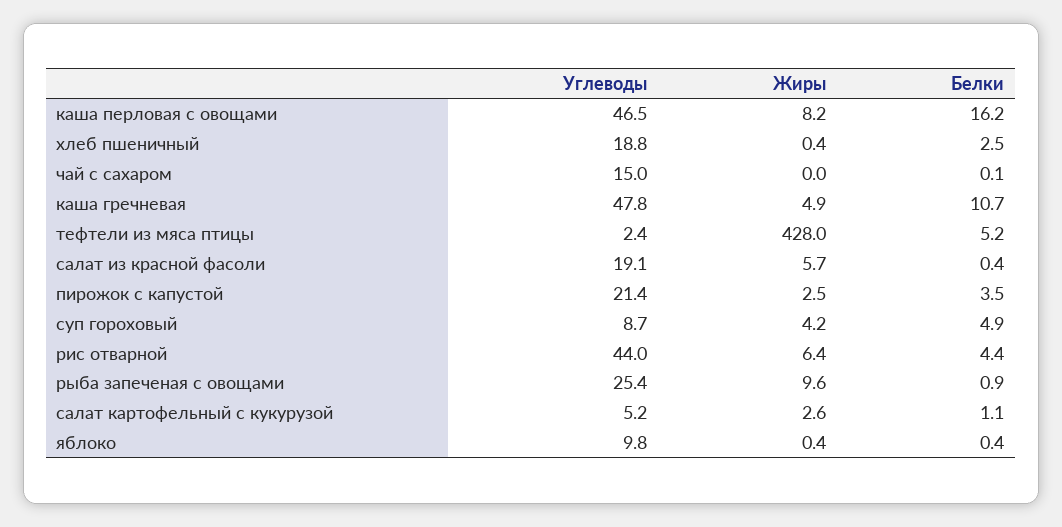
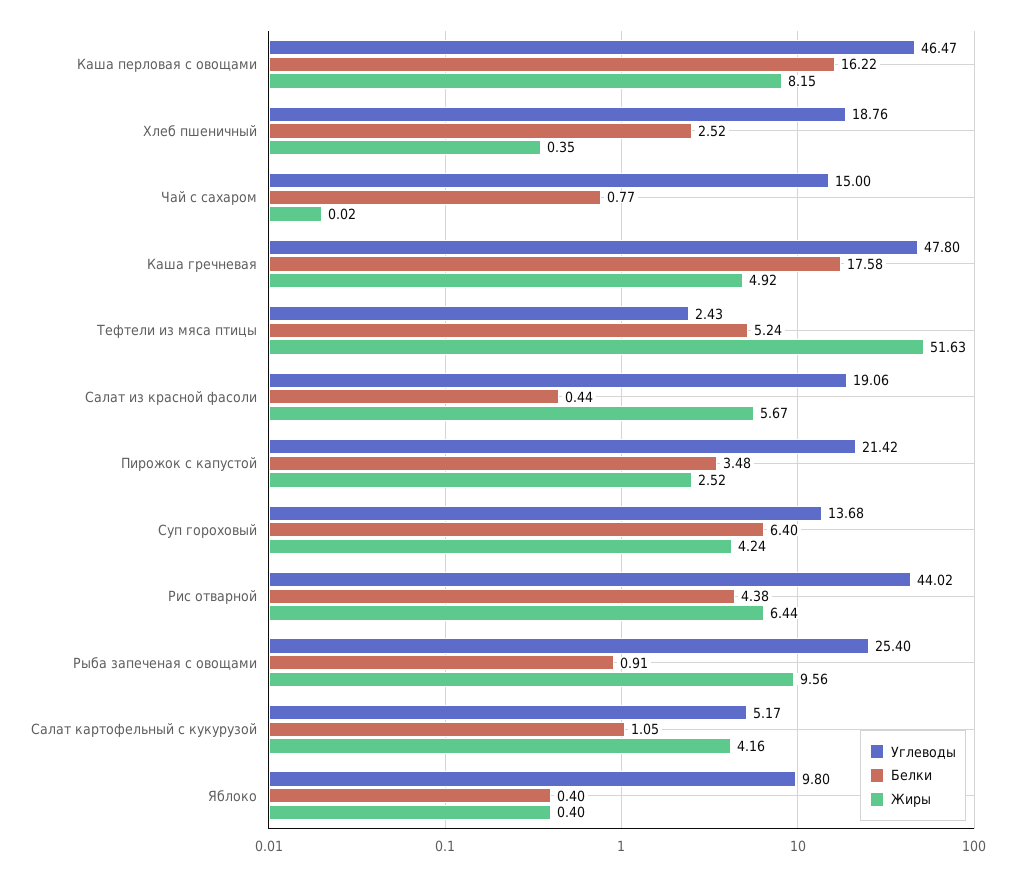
  {
    "Углеводы": {
      "каша перловая с овощами": 46.47,
      "хлеб пшеничный": 18.76,
      "чай с сахаром": 15,
      "каша гречневая": 47.8,
      "тефтели из мяса птицы": 2.43,
      "салат из красной фасоли": 19.06,
      "пирожок с капустой": 21.42,
-     "суп гороховый": 8.7,
+     "суп гороховый": 13.68,
      "рис отварной": 44.02,
      "рыба запеченая с овощами": 25.4,
      "салат картофельный с кукурузой": 5.17,
      "яблоко": 9.8
    },
    "Жиры": {
      "каша перловая с овощами": 8.15,
      "хлеб пшеничный": 0.35,
      "чай с сахаром": 0.02,
      "каша гречневая": 4.92,
-     "тефтели из мяса птицы": 428,
+     "тефтели из мяса птицы": 51.63,
      "салат из красной фасоли": 5.67,
      "пирожок с капустой": 2.52,
      "суп гороховый": 4.24,
      "рис отварной": 6.44,
      "рыба запеченая с овощами": 9.56,
-     "салат картофельный с кукурузой": 2.6,
+     "салат картофельный с кукурузой": 4.16,
      "яблоко": 0.4
    },
    "Белки": {
      "каша перловая с овощами": 16.22,
      "хлеб пшеничный": 2.52,
-     "чай с сахаром": 0.1,
+     "чай с сахаром": 0.77,
-     "каша гречневая": 10.7,
+     "каша гречневая": 17.58,
      "тефтели из мяса птицы": 5.24,
      "салат из красной фасоли": 0.44,
      "пирожок с капустой": 3.48,
-     "суп гороховый": 4.9,
+     "суп гороховый": 6.4,
      "рис отварной": 4.38,
      "рыба запеченая с овощами": 0.91,
      "салат картофельный с кукурузой": 1.05,
      "яблоко": 0.4
    }
  }

